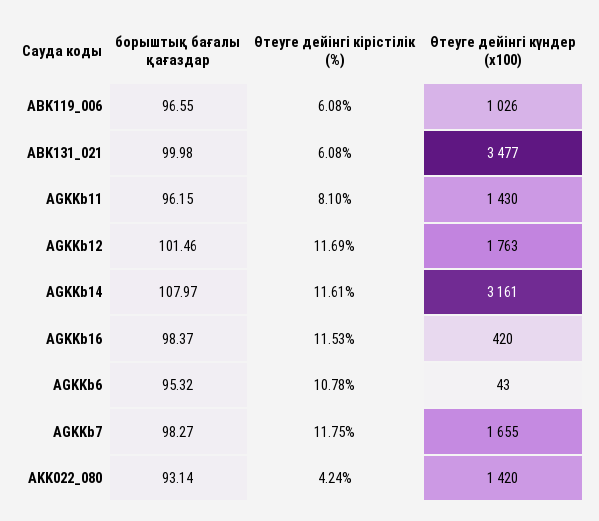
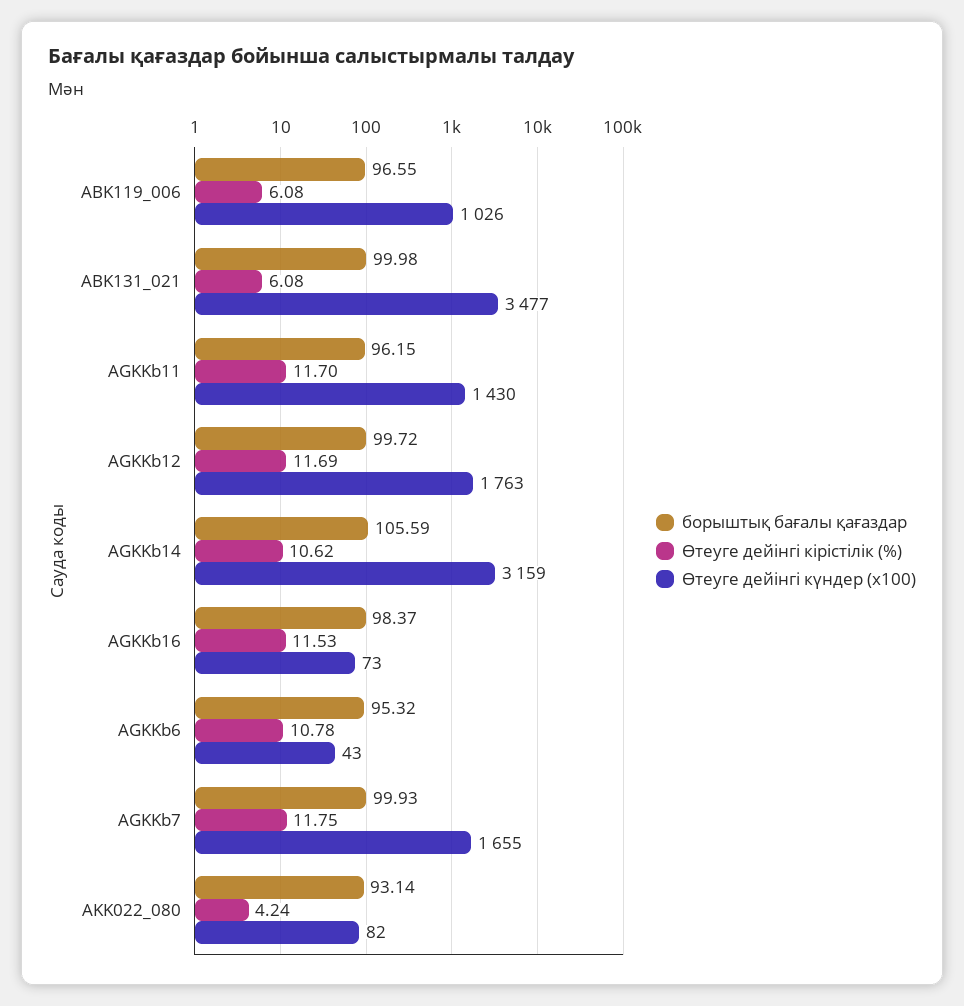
  {
    "борыштық бағалы қағаздар": {
      "ABK119_006": 96.55,
      "ABK131_021": 99.98,
      "AGKKb11": 96.15,
-     "AGKKb12": 101.46,
+     "AGKKb12": 99.72,
-     "AGKKb14": 107.97,
+     "AGKKb14": 105.59,
      "AGKKb16": 98.37,
      "AGKKb6": 95.32,
-     "AGKKb7": 98.27,
+     "AGKKb7": 99.93,
      "AKK022_080": 93.14
    },
    "Өтеуге дейінгі кірістілік (%)": {
      "ABK119_006": 6.08,
      "ABK131_021": 6.08,
-     "AGKKb11": 8.1,
+     "AGKKb11": 11.7,
      "AGKKb12": 11.69,
-     "AGKKb14": 11.61,
+     "AGKKb14": 10.62,
      "AGKKb16": 11.53,
      "AGKKb6": 10.78,
      "AGKKb7": 11.75,
      "AKK022_080": 4.24
    },
    "Өтеуге дейінгі күндер (x100)": {
      "ABK119_006": 1026,
      "ABK131_021": 3477,
      "AGKKb11": 1430,
      "AGKKb12": 1763,
-     "AGKKb14": 3161,
+     "AGKKb14": 3159,
-     "AGKKb16": 420,
+     "AGKKb16": 73,
      "AGKKb6": 43,
      "AGKKb7": 1655,
-     "AKK022_080": 1420
+     "AKK022_080": 82
    }
  }

